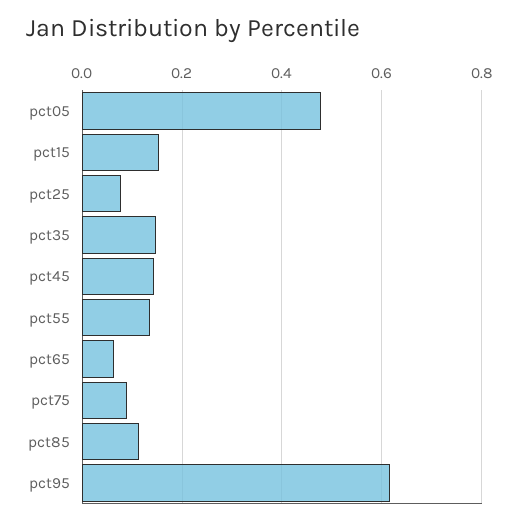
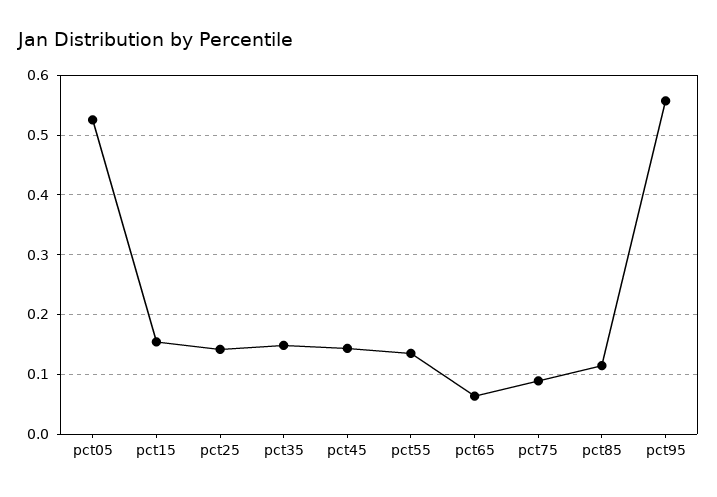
  {
-   "pct05": 0.48,
+   "pct05": 0.52,
    "pct15": 0.16,
-   "pct25": 0.08,
+   "pct25": 0.14,
    "pct35": 0.14,
    "pct45": 0.14,
    "pct55": 0.14,
    "pct65": 0.06,
    "pct75": 0.08,
    "pct85": 0.12,
-   "pct95": 0.62
+   "pct95": 0.56
  }

